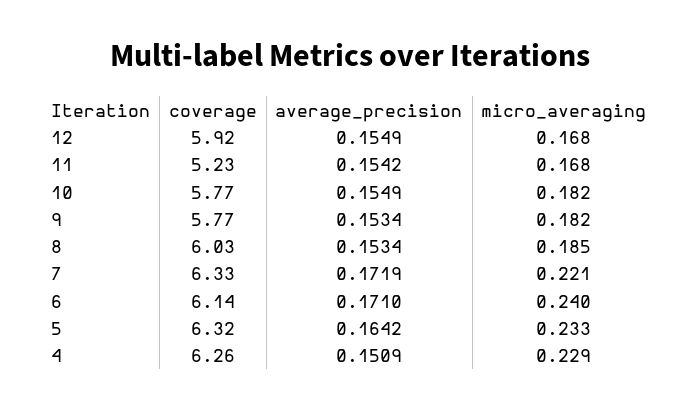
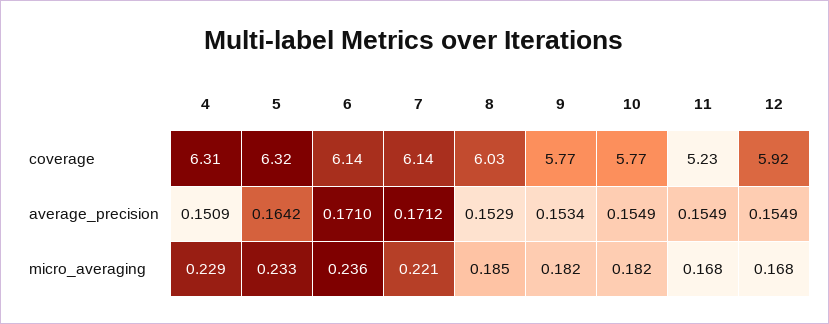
  {
    "coverage": {
      "12": 5.92,
      "11": 5.23,
      "10": 5.77,
      "9": 5.77,
      "8": 6.03,
-     "7": 6.33,
+     "7": 6.14,
      "6": 6.14,
      "5": 6.32,
-     "4": 6.26
+     "4": 6.31
    },
    "average_precision": {
      "12": 0.1549,
-     "11": 0.1542,
+     "11": 0.1549,
      "10": 0.1549,
      "9": 0.1534,
-     "8": 0.1534,
+     "8": 0.1529,
-     "7": 0.1719,
+     "7": 0.1712,
      "6": 0.171,
      "5": 0.1642,
      "4": 0.1509
    },
    "micro_averaging": {
      "12": 0.168,
      "11": 0.168,
      "10": 0.182,
      "9": 0.182,
      "8": 0.185,
      "7": 0.221,
-     "6": 0.24,
+     "6": 0.236,
      "5": 0.233,
      "4": 0.229
    }
  }

